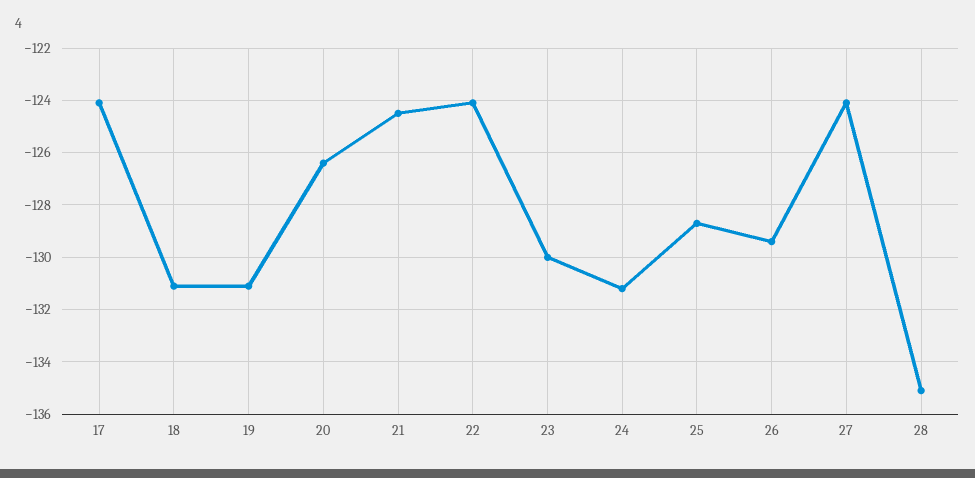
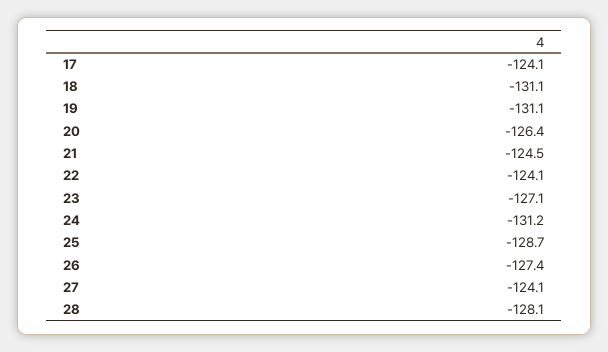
  {
    "17": -124.1,
    "18": -131.1,
    "19": -131.1,
    "20": -126.4,
    "21": -124.5,
    "22": -124.1,
-   "23": -130,
+   "23": -127.1,
    "24": -131.2,
    "25": -128.7,
-   "26": -129.5,
+   "26": -127.4,
    "27": -124.1,
-   "28": -135
+   "28": -128.1
  }

